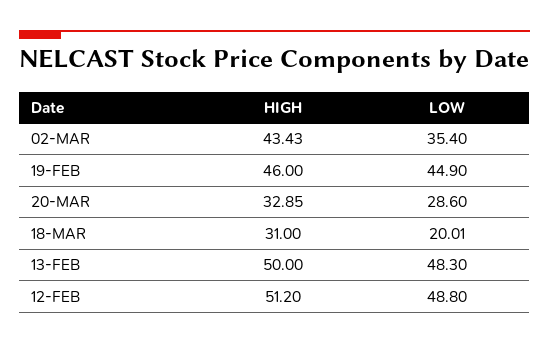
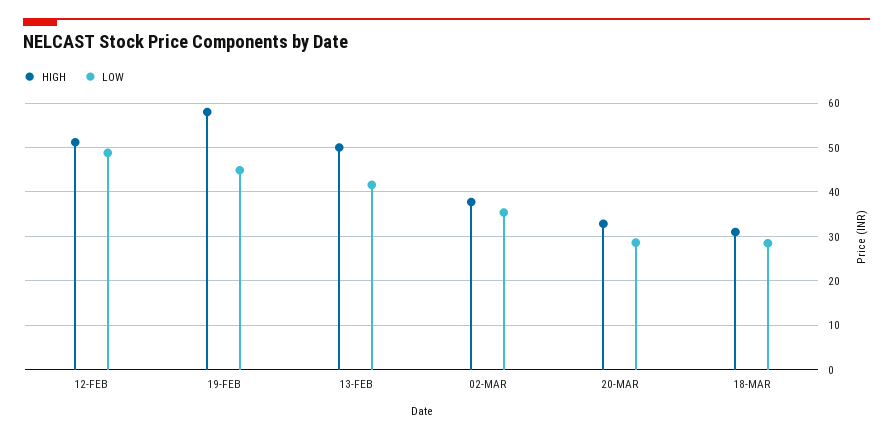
  {
    "HIGH": {
-     "02-MAR": 43.43,
+     "02-MAR": 38,
-     "19-FEB": 46,
+     "19-FEB": 58,
      "20-MAR": 32.85,
      "18-MAR": 31,
      "13-FEB": 50,
      "12-FEB": 51.2
    },
    "LOW": {
      "02-MAR": 35.4,
      "19-FEB": 44.9,
      "20-MAR": 28.6,
-     "18-MAR": 20.01,
+     "18-MAR": 28,
-     "13-FEB": 48.3,
+     "13-FEB": 42,
      "12-FEB": 48.8
    }
  }

